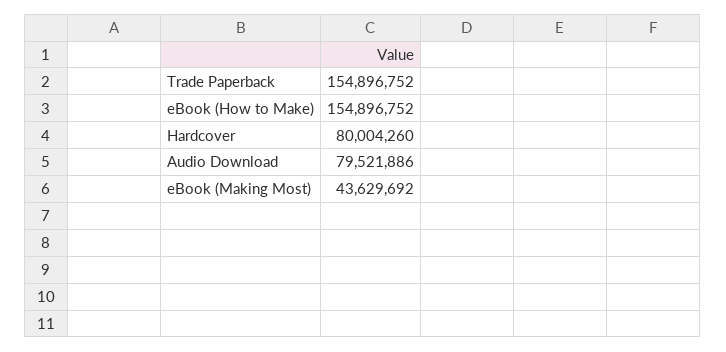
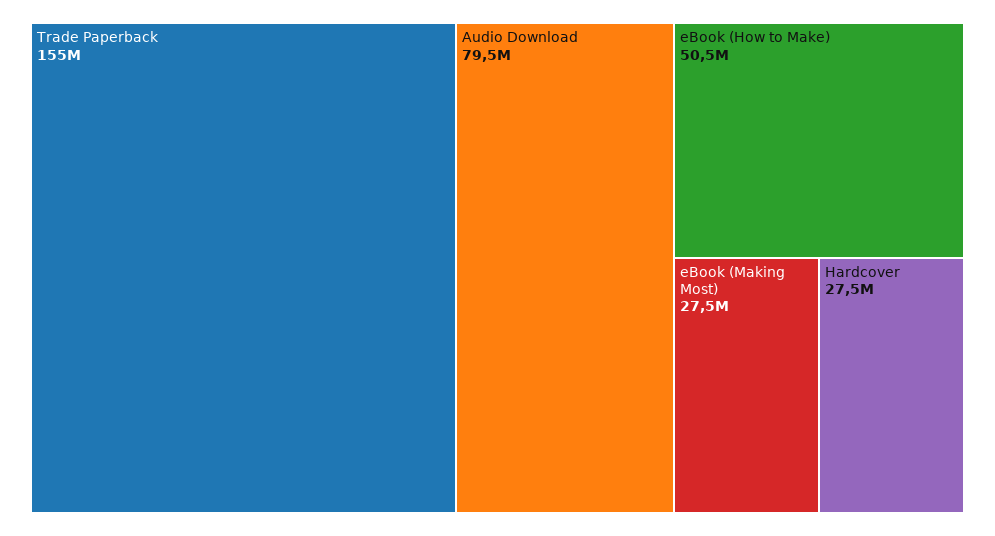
  {
    "Trade Paperback": 154896752,
-   "eBook (How to Make)": 154896752,
+   "eBook (How to Make)": 50500000,
-   "Hardcover": 80004260,
+   "Hardcover": 27500000,
    "Audio Download": 79521886,
-   "eBook (Making Most)": 43629692
+   "eBook (Making Most)": 27500000
  }

